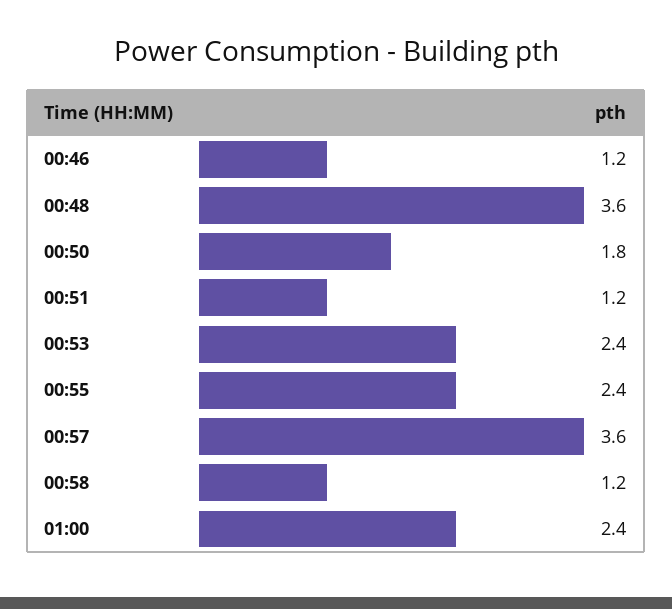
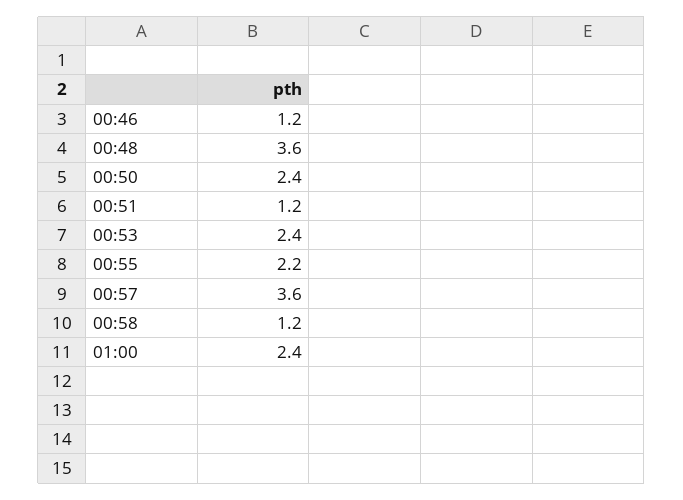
  {
    "00:46": 1.2,
    "00:48": 3.6,
-   "00:50": 1.8,
+   "00:50": 2.4,
    "00:51": 1.2,
    "00:53": 2.4,
-   "00:55": 2.4,
+   "00:55": 2.2,
    "00:57": 3.6,
    "00:58": 1.2,
    "01:00": 2.4
  }

